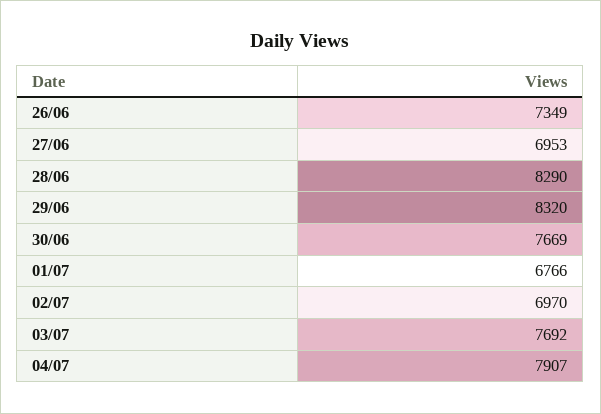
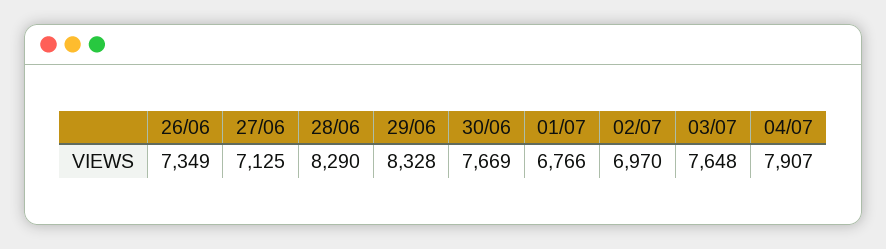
  {
    "26/06": 7349,
-   "27/06": 6953,
+   "27/06": 7125,
    "28/06": 8290,
-   "29/06": 8320,
+   "29/06": 8328,
    "30/06": 7669,
    "01/07": 6766,
    "02/07": 6970,
-   "03/07": 7692,
+   "03/07": 7648,
    "04/07": 7907
  }

